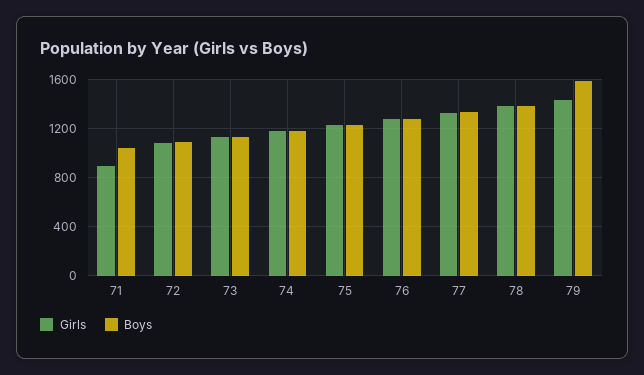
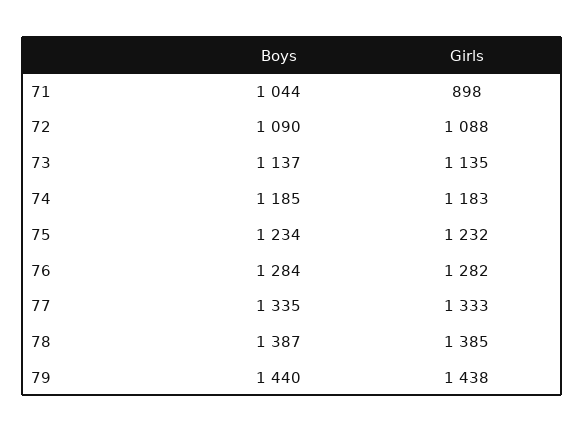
  {
    "Girls": {
      "71": 898,
      "72": 1088,
      "73": 1135,
      "74": 1183,
      "75": 1232,
      "76": 1282,
      "77": 1333,
      "78": 1385,
      "79": 1438
    },
    "Boys": {
      "71": 1044,
      "72": 1090,
      "73": 1137,
      "74": 1185,
      "75": 1234,
      "76": 1284,
      "77": 1335,
      "78": 1387,
-     "79": 1600
+     "79": 1440
    }
  }

